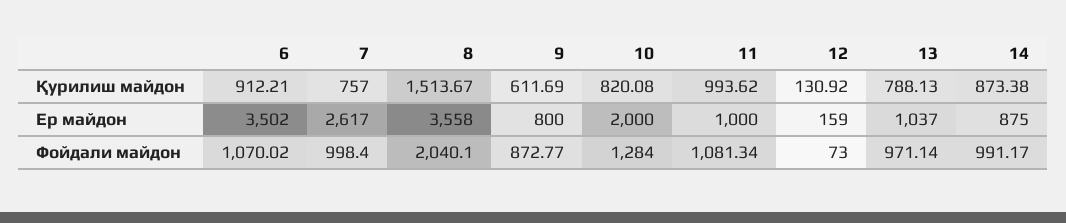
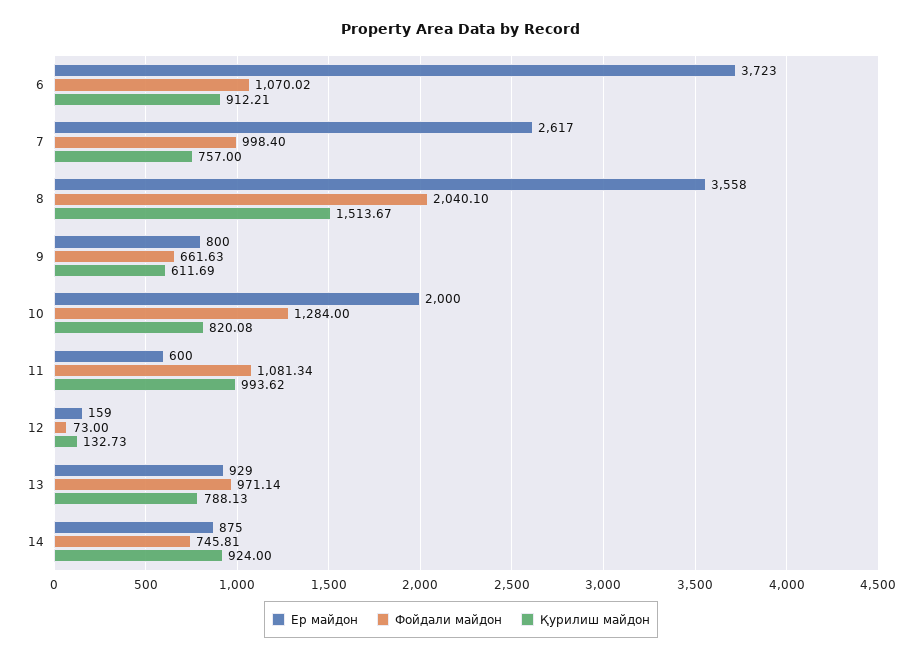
  {
    "Қурилиш майдон": {
      "6": 912.21,
      "7": 757,
      "8": 1513.67,
      "9": 611.69,
      "10": 820.08,
      "11": 993.62,
-     "12": 130.92,
+     "12": 132.73,
      "13": 788.13,
-     "14": 873.38
+     "14": 924
    },
    "Ер майдон": {
-     "6": 3502,
+     "6": 3723,
      "7": 2617,
      "8": 3558,
      "9": 800,
      "10": 2000,
-     "11": 1000,
+     "11": 600,
      "12": 159,
-     "13": 1037,
+     "13": 929,
      "14": 875
    },
    "Фойдали майдон": {
      "6": 1070.02,
      "7": 998.4,
      "8": 2040.1,
-     "9": 872.77,
+     "9": 661.63,
      "10": 1284,
      "11": 1081.34,
      "12": 73,
      "13": 971.14,
-     "14": 991.17
+     "14": 745.81
    }
  }

